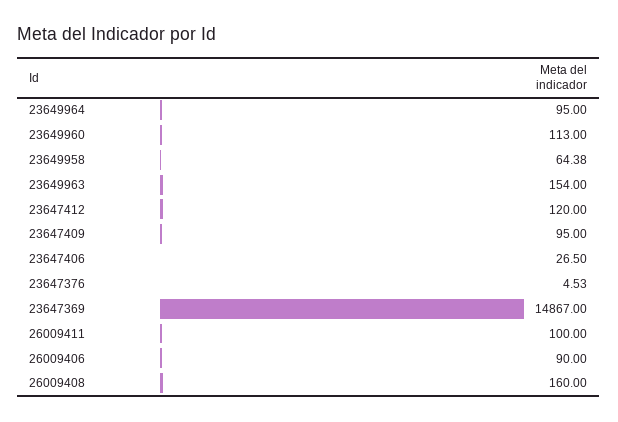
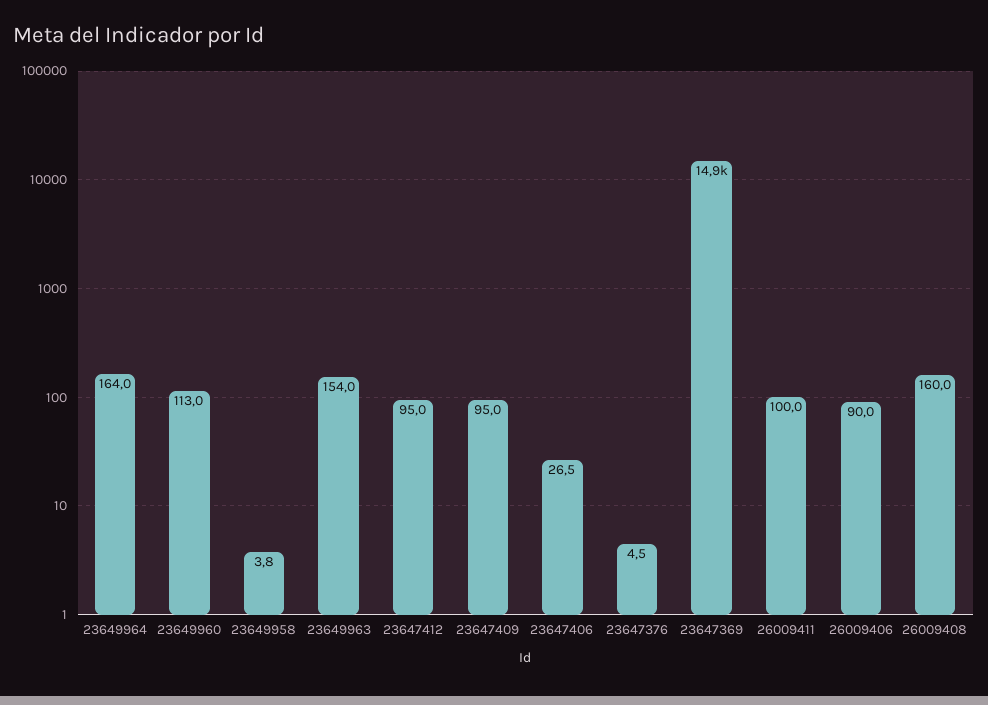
  {
-   "23649964": 95,
+   "23649964": 164,
    "23649960": 113,
-   "23649958": 64.38,
+   "23649958": 3.8,
    "23649963": 154,
-   "23647412": 120,
+   "23647412": 95,
    "23647409": 95,
    "23647406": 26.5,
    "23647376": 4.53,
    "23647369": 14867,
    "26009411": 100,
    "26009406": 90,
    "26009408": 160
  }

